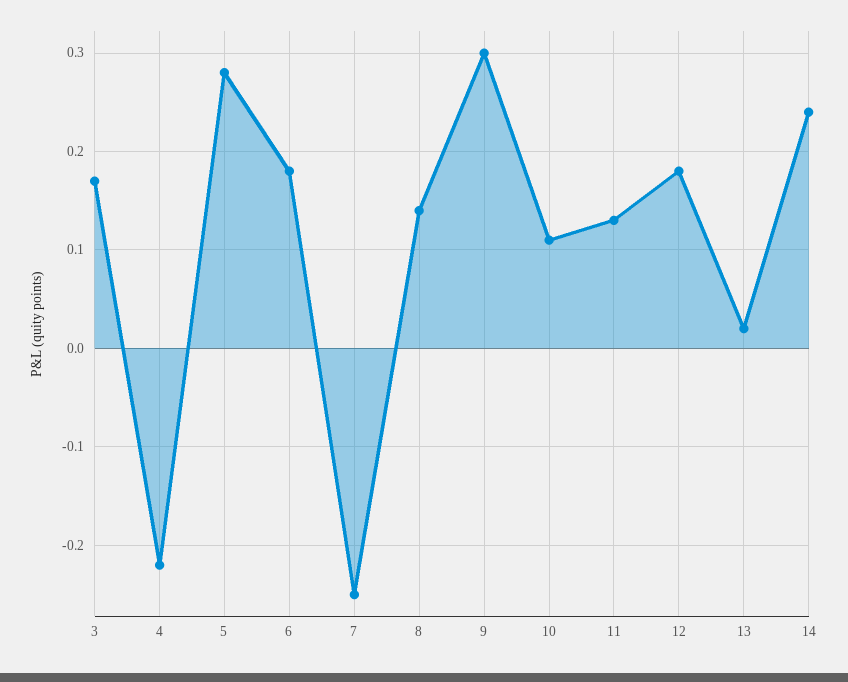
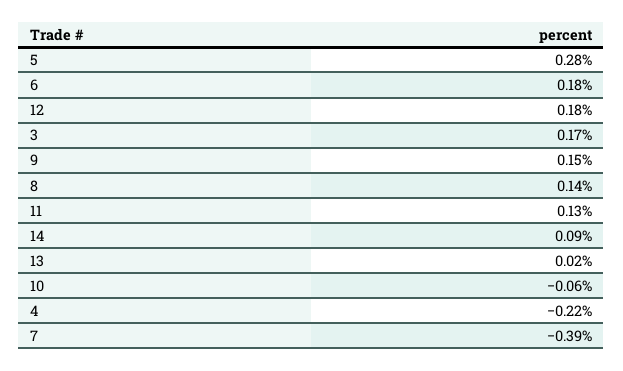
  {
    "3": 0.17,
    "4": -0.22,
    "5": 0.28,
    "6": 0.18,
-   "7": -0.25,
+   "7": -0.39,
    "8": 0.14,
-   "9": 0.3,
+   "9": 0.15,
-   "10": 0.11,
+   "10": -0.06,
    "11": 0.13,
    "12": 0.18,
    "13": 0.02,
-   "14": 0.24
+   "14": 0.09
  }

